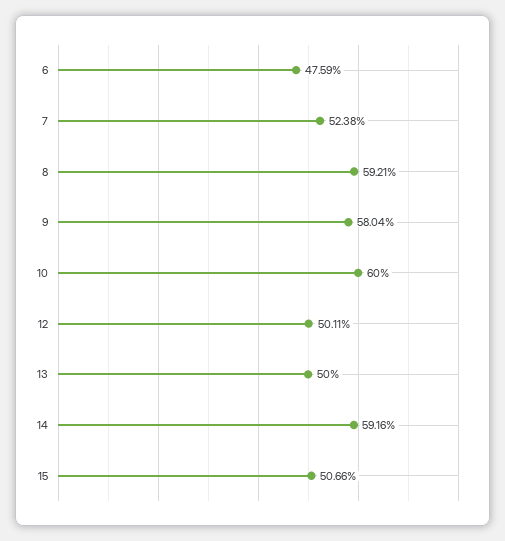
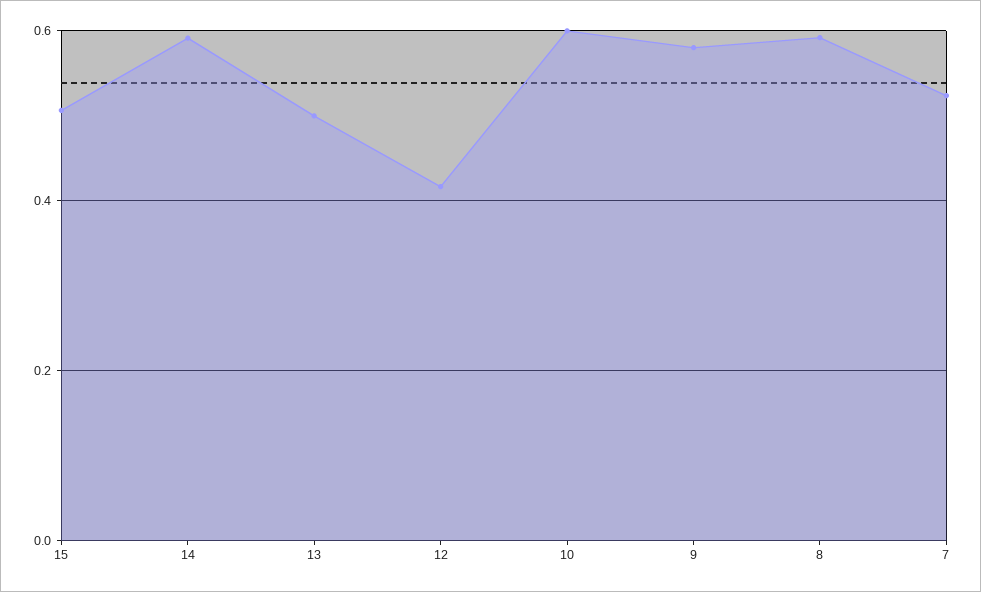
  {
-   "6": 0.4759,
    "7": 0.5238,
    "8": 0.5921,
    "9": 0.5804,
    "10": 0.6,
-   "12": 0.5011,
+   "12": 0.42,
    "13": 0.5,
    "14": 0.5916,
    "15": 0.5066
  }

